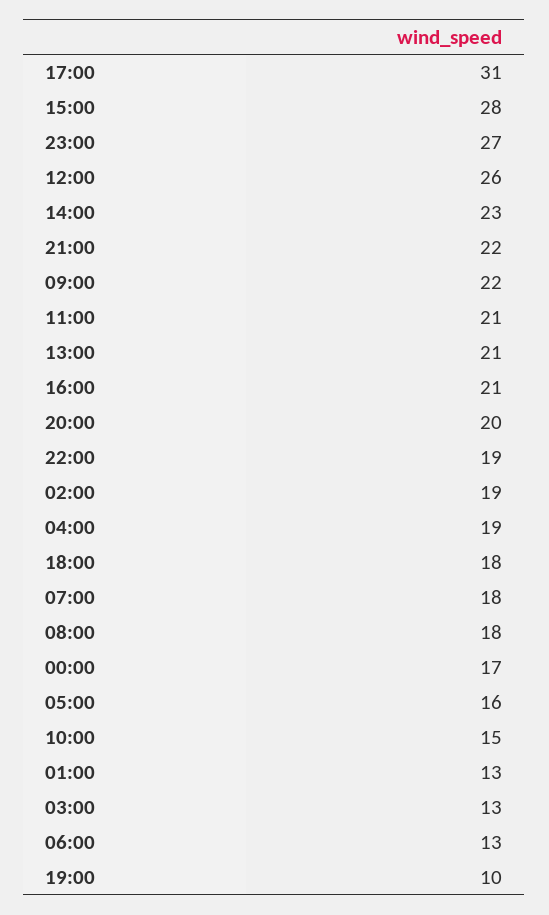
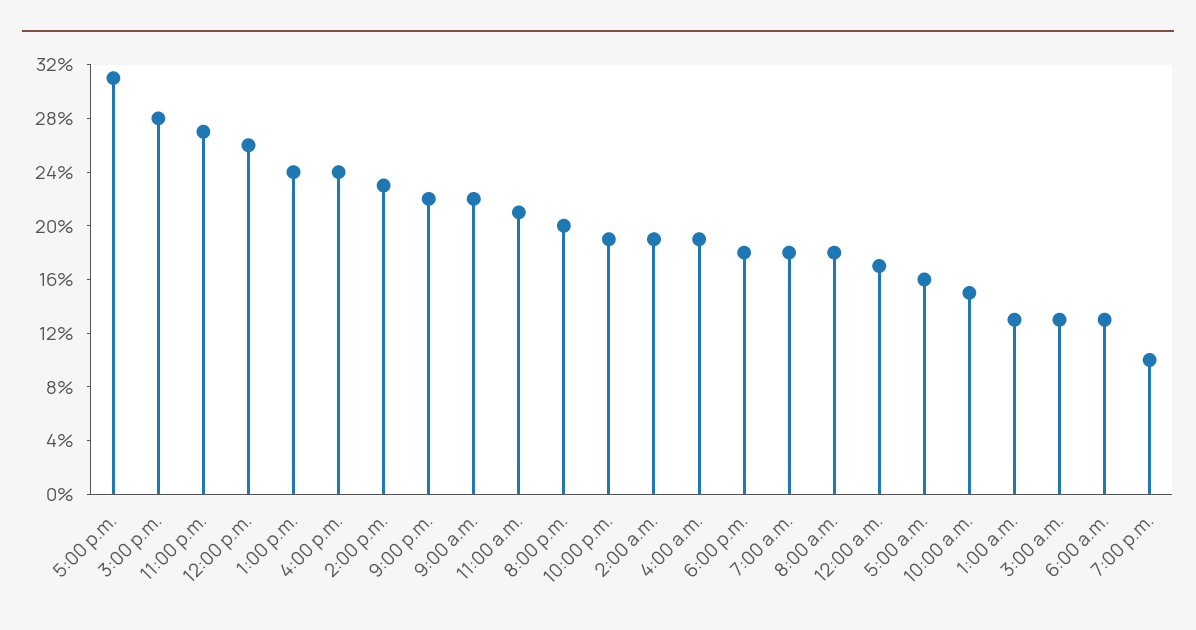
  {
    "17:00": 31,
    "15:00": 28,
    "23:00": 27,
    "12:00": 26,
    "14:00": 23,
    "21:00": 22,
    "09:00": 22,
    "11:00": 21,
-   "13:00": 21,
+   "13:00": 24,
-   "16:00": 21,
+   "16:00": 24,
    "20:00": 20,
    "22:00": 19,
    "02:00": 19,
    "04:00": 19,
    "18:00": 18,
    "07:00": 18,
    "08:00": 18,
    "00:00": 17,
    "05:00": 16,
    "10:00": 15,
    "01:00": 13,
    "03:00": 13,
    "06:00": 13,
    "19:00": 10
  }

